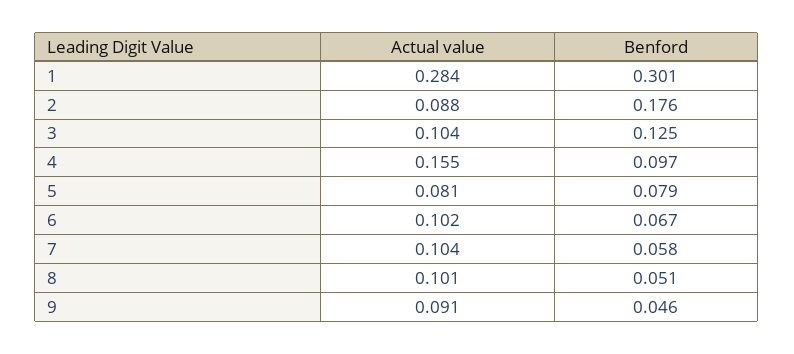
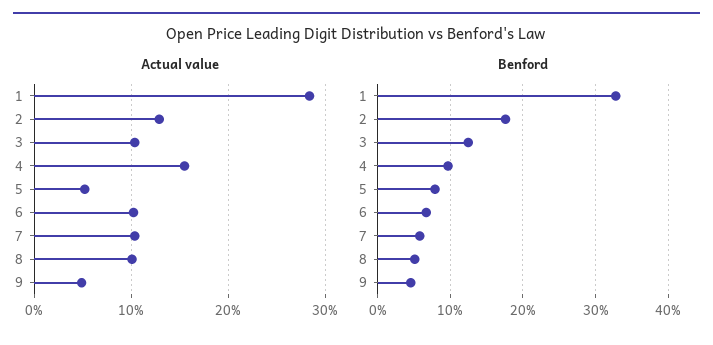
  {
    "Actual value": {
      "1": 0.284,
-     "2": 0.088,
+     "2": 0.13,
      "3": 0.104,
      "4": 0.155,
-     "5": 0.081,
+     "5": 0.05,
      "6": 0.102,
      "7": 0.104,
      "8": 0.101,
-     "9": 0.091
+     "9": 0.05
    },
    "Benford": {
-     "1": 0.301,
+     "1": 0.33,
      "2": 0.176,
      "3": 0.125,
      "4": 0.097,
      "5": 0.079,
      "6": 0.067,
      "7": 0.058,
      "8": 0.051,
      "9": 0.046
    }
  }

